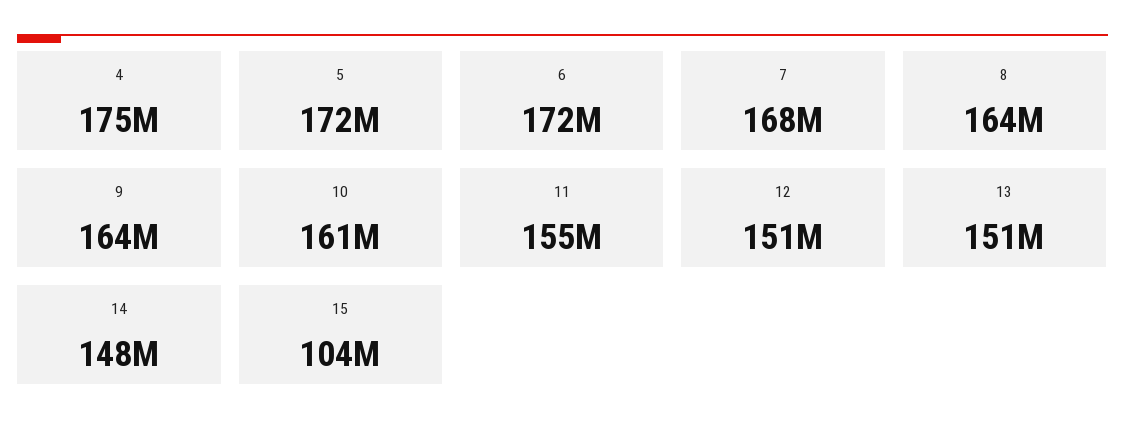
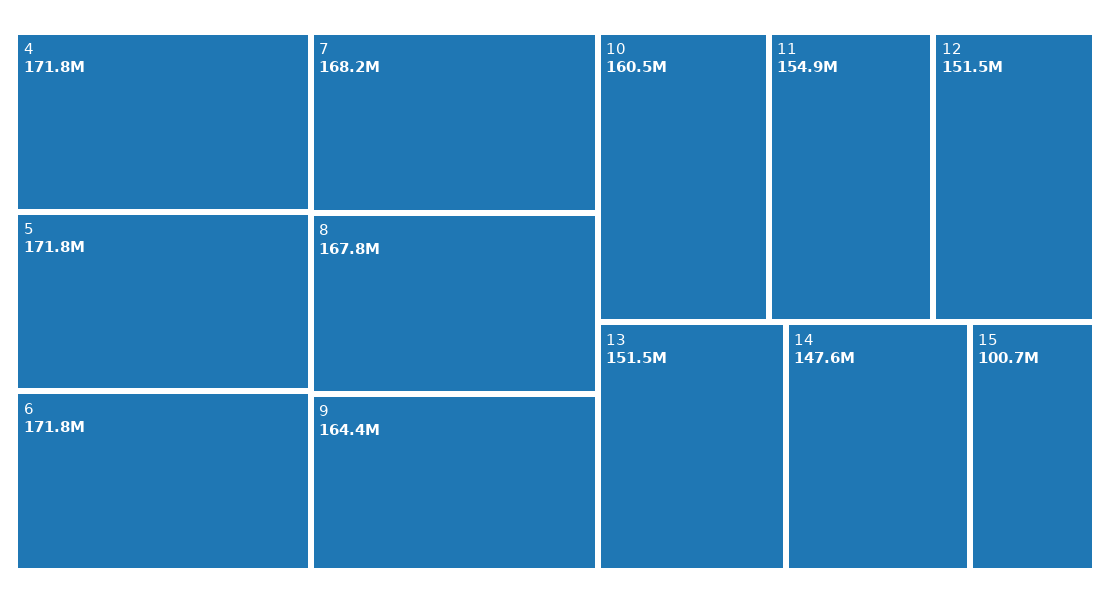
  {
-   "4": 175000000,
+   "4": 171800000,
    "5": 171800000,
    "6": 171800000,
    "7": 168200000,
-   "8": 164000000,
+   "8": 167800000,
    "9": 164400000,
    "10": 160500000,
    "11": 154900000,
    "12": 151500000,
    "13": 151500000,
    "14": 147600000,
-   "15": 104000000
+   "15": 100700000
  }

